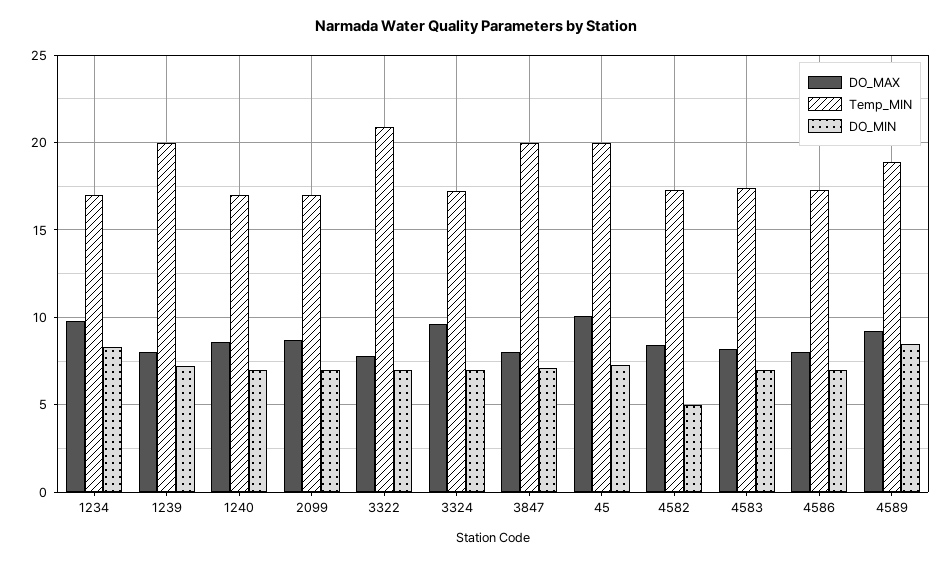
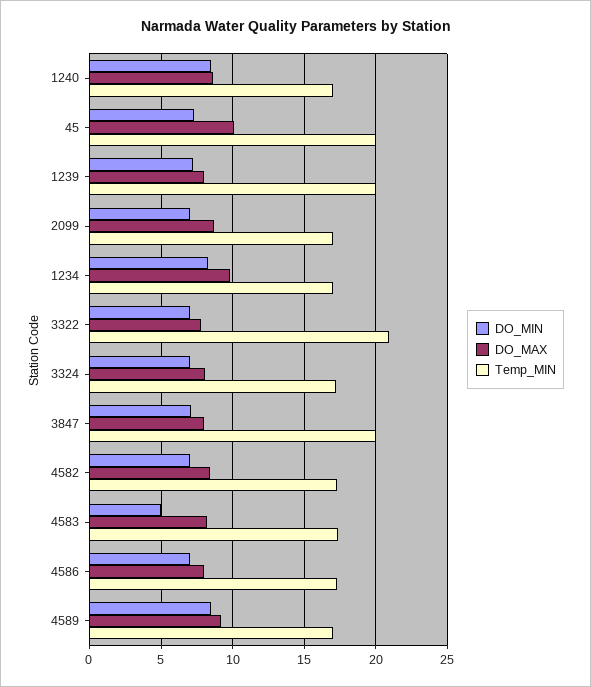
  {
    "DO_MAX": {
      "1234": 10,
      "1239": 8,
      "1240": 8.5,
      "2099": 8.5,
      "3322": 8,
-     "3324": 9.5,
+     "3324": 8,
      "3847": 8,
      "45": 10,
      "4582": 8.5,
      "4583": 8,
      "4586": 8,
      "4589": 9
    },
    "Temp_MIN": {
      "1234": 17,
      "1239": 20,
      "1240": 17,
      "2099": 17,
      "3322": 21,
      "3324": 17,
      "3847": 20,
      "45": 20,
      "4582": 17.5,
      "4583": 17.5,
      "4586": 17.5,
-     "4589": 19
+     "4589": 17
    },
    "DO_MIN": {
      "1234": 8.5,
      "1239": 7,
-     "1240": 7,
+     "1240": 8.5,
      "2099": 7,
      "3322": 7,
      "3324": 7,
      "3847": 7,
      "45": 7.5,
-     "4582": 5,
+     "4582": 7,
-     "4583": 7,
+     "4583": 5,
      "4586": 7,
      "4589": 8.5
    }
  }

